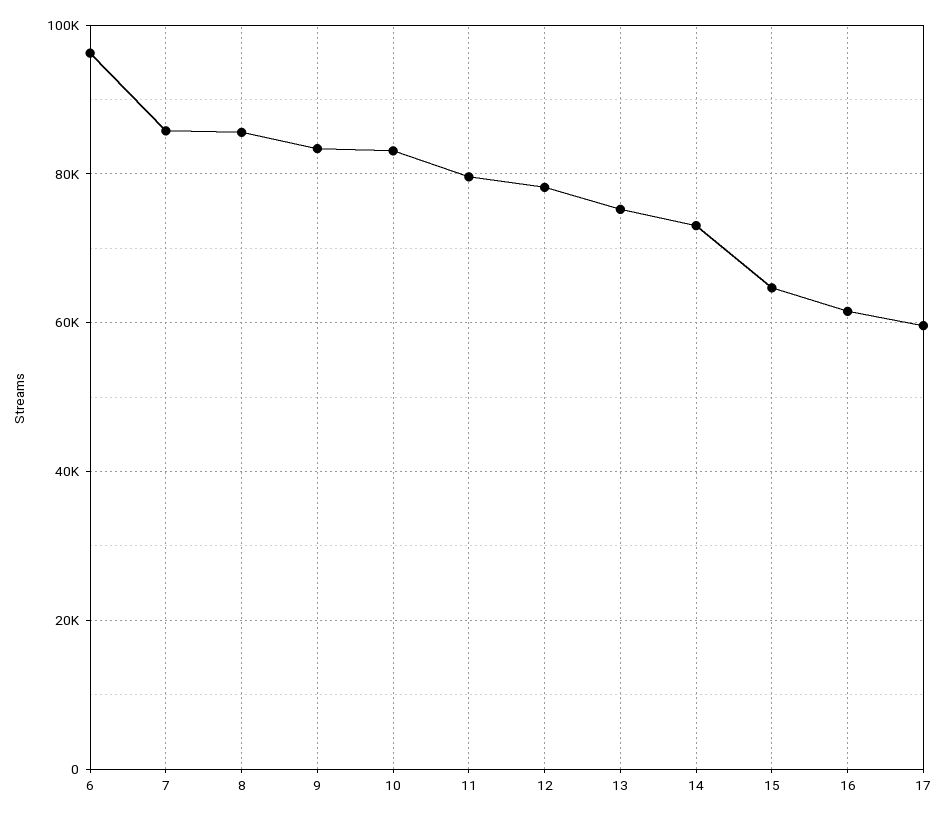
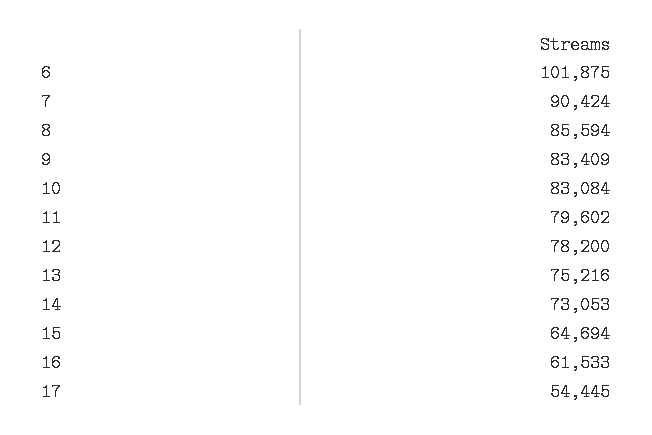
  {
-   "6": 96000,
+   "6": 101875,
-   "7": 86000,
+   "7": 90424,
    "8": 85594,
    "9": 83409,
    "10": 83084,
    "11": 79602,
    "12": 78200,
    "13": 75216,
    "14": 73053,
    "15": 64694,
    "16": 61533,
-   "17": 60000
+   "17": 54445
  }

